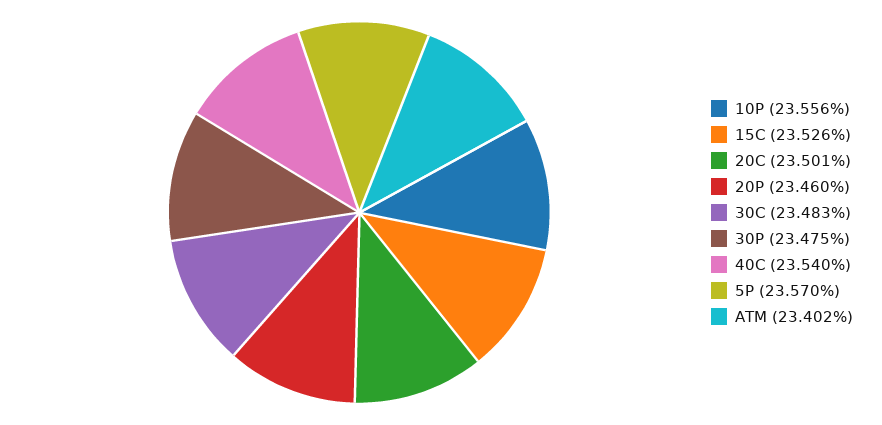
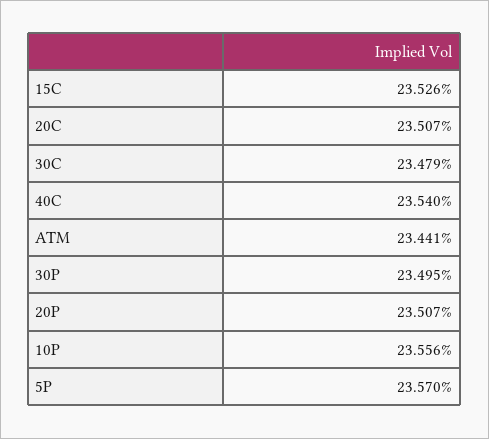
  {
    "10P": 23.556,
    "15C": 23.526,
-   "20C": 23.501,
+   "20C": 23.507,
-   "20P": 23.46,
+   "20P": 23.507,
-   "30C": 23.483,
+   "30C": 23.479,
-   "30P": 23.475,
+   "30P": 23.495,
    "40C": 23.54,
    "5P": 23.57,
-   "ATM": 23.402
+   "ATM": 23.441
  }

